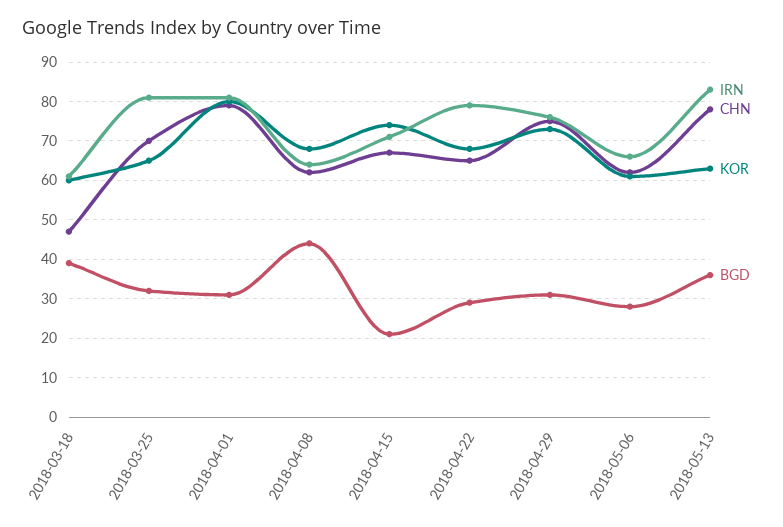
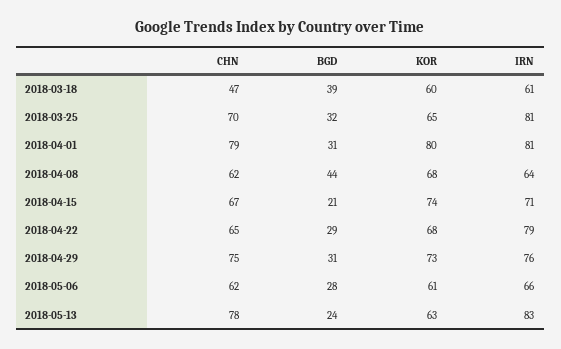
  {
    "IRN": {
      "2018-03-18": 61,
      "2018-03-25": 81,
      "2018-04-01": 81,
      "2018-04-08": 64,
      "2018-04-15": 71,
      "2018-04-22": 79,
      "2018-04-29": 76,
      "2018-05-06": 66,
      "2018-05-13": 83
    },
    "CHN": {
      "2018-03-18": 47,
      "2018-03-25": 70,
      "2018-04-01": 79,
      "2018-04-08": 62,
      "2018-04-15": 67,
      "2018-04-22": 65,
      "2018-04-29": 75,
      "2018-05-06": 62,
      "2018-05-13": 78
    },
    "KOR": {
      "2018-03-18": 60,
      "2018-03-25": 65,
      "2018-04-01": 80,
      "2018-04-08": 68,
      "2018-04-15": 74,
      "2018-04-22": 68,
      "2018-04-29": 73,
      "2018-05-06": 61,
      "2018-05-13": 63
    },
    "BGD": {
      "2018-03-18": 39,
      "2018-03-25": 32,
      "2018-04-01": 31,
      "2018-04-08": 44,
      "2018-04-15": 21,
      "2018-04-22": 29,
      "2018-04-29": 31,
      "2018-05-06": 28,
-     "2018-05-13": 35
+     "2018-05-13": 24
    }
  }

